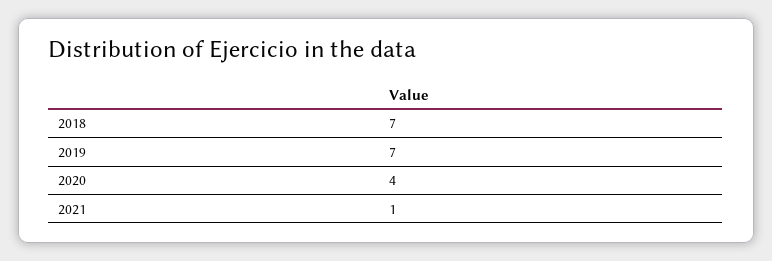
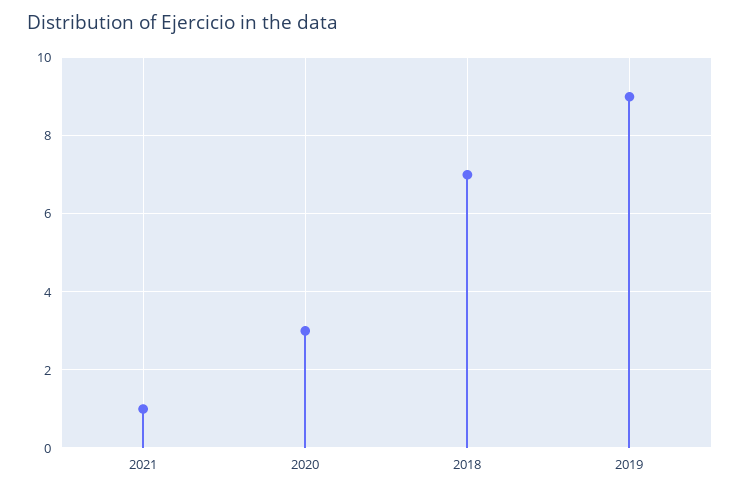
  {
    "2018": 7,
-   "2019": 7,
+   "2019": 9,
-   "2020": 4,
+   "2020": 3,
    "2021": 1
  }

